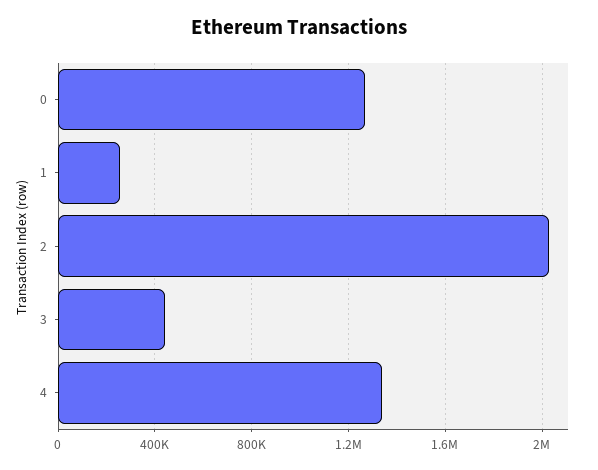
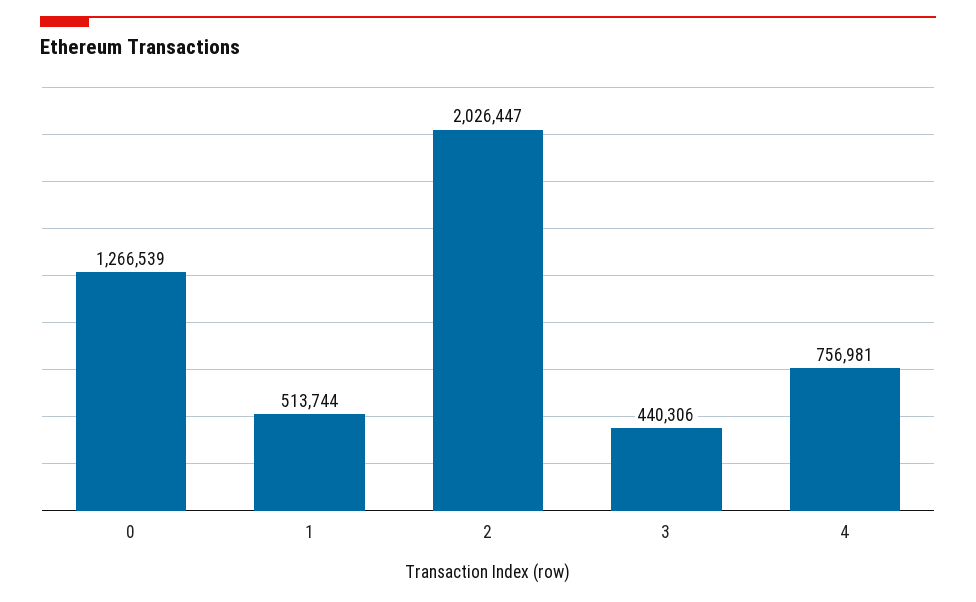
  {
    "0": 1266539,
-   "1": 250000,
+   "1": 513744,
    "2": 2026447,
    "3": 440306,
-   "4": 1350000
+   "4": 756981
  }

